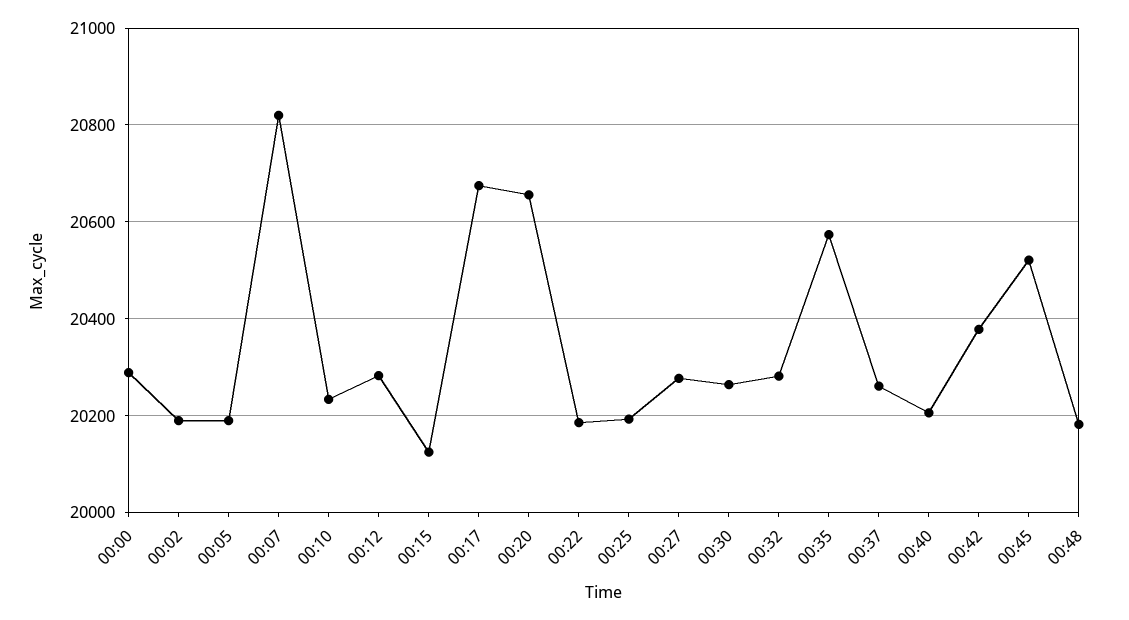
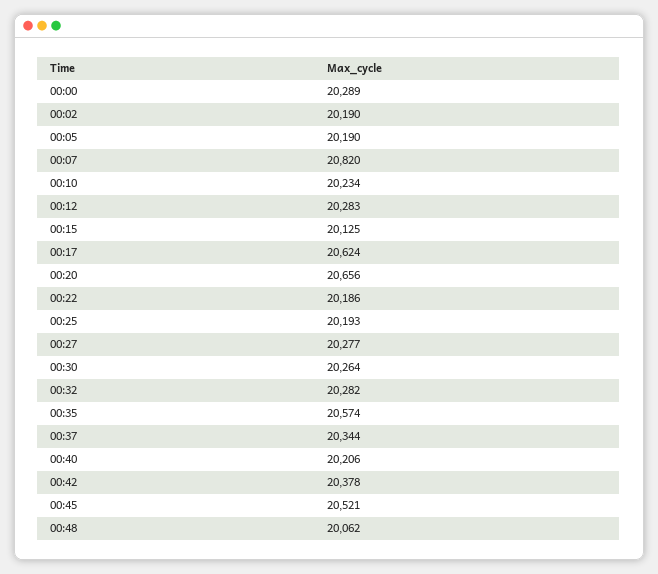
  {
    "00:00": 20289,
    "00:02": 20190,
    "00:05": 20190,
    "00:07": 20820,
    "00:10": 20234,
    "00:12": 20283,
    "00:15": 20125,
-   "00:17": 20680,
+   "00:17": 20624,
    "00:20": 20656,
    "00:22": 20186,
    "00:25": 20193,
    "00:27": 20277,
    "00:30": 20264,
    "00:32": 20282,
    "00:35": 20574,
-   "00:37": 20260,
+   "00:37": 20344,
    "00:40": 20206,
    "00:42": 20378,
    "00:45": 20521,
-   "00:48": 20180
+   "00:48": 20062
  }

